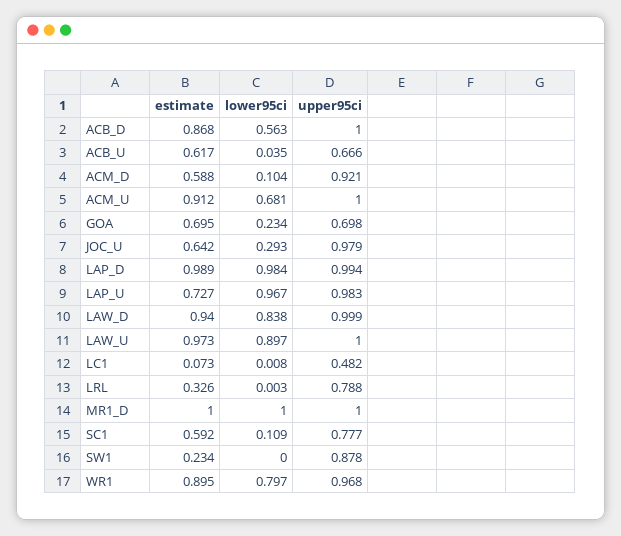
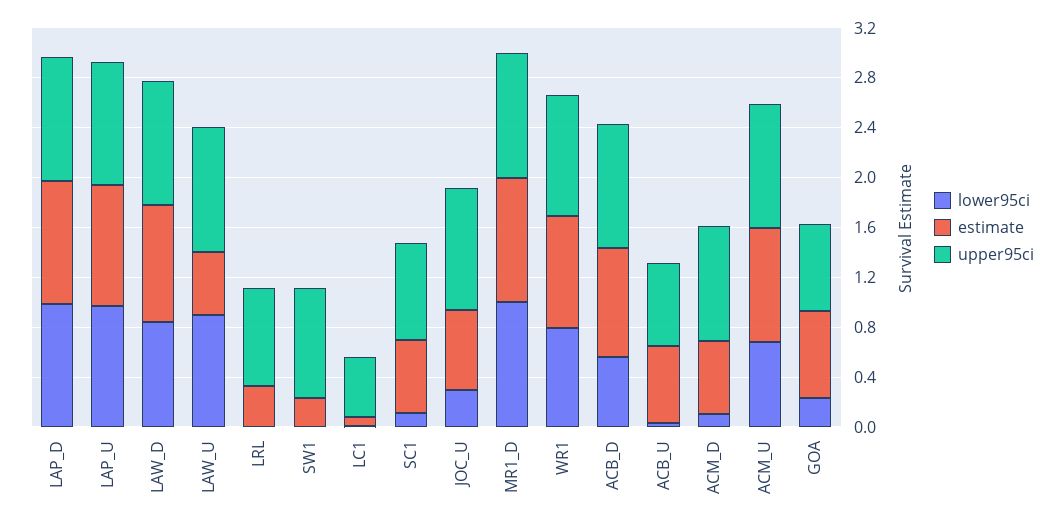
  {
    "estimate": {
      "ACB_D": 0.868,
      "ACB_U": 0.617,
      "ACM_D": 0.588,
      "ACM_U": 0.912,
      "GOA": 0.695,
      "JOC_U": 0.642,
      "LAP_D": 0.989,
-     "LAP_U": 0.727,
+     "LAP_U": 1,
      "LAW_D": 0.94,
-     "LAW_U": 0.973,
+     "LAW_U": 0.5,
      "LC1": 0.073,
      "LRL": 0.326,
      "MR1_D": 1,
      "SC1": 0.592,
      "SW1": 0.234,
      "WR1": 0.895
    },
    "lower95ci": {
      "ACB_D": 0.563,
      "ACB_U": 0.035,
      "ACM_D": 0.104,
      "ACM_U": 0.681,
      "GOA": 0.234,
      "JOC_U": 0.293,
      "LAP_D": 0.984,
      "LAP_U": 0.967,
      "LAW_D": 0.838,
      "LAW_U": 0.897,
      "LC1": 0.008,
      "LRL": 0.003,
      "MR1_D": 1,
      "SC1": 0.109,
      "SW1": 0,
      "WR1": 0.797
    },
    "upper95ci": {
      "ACB_D": 1,
      "ACB_U": 0.666,
      "ACM_D": 0.921,
      "ACM_U": 1,
      "GOA": 0.698,
      "JOC_U": 0.979,
      "LAP_D": 0.994,
      "LAP_U": 0.983,
      "LAW_D": 0.999,
      "LAW_U": 1,
      "LC1": 0.482,
      "LRL": 0.788,
      "MR1_D": 1,
      "SC1": 0.777,
      "SW1": 0.878,
      "WR1": 0.968
    }
  }

